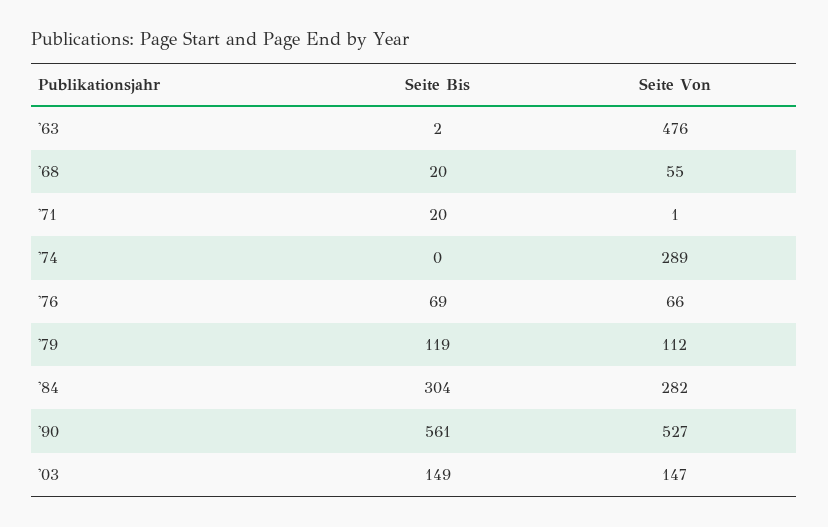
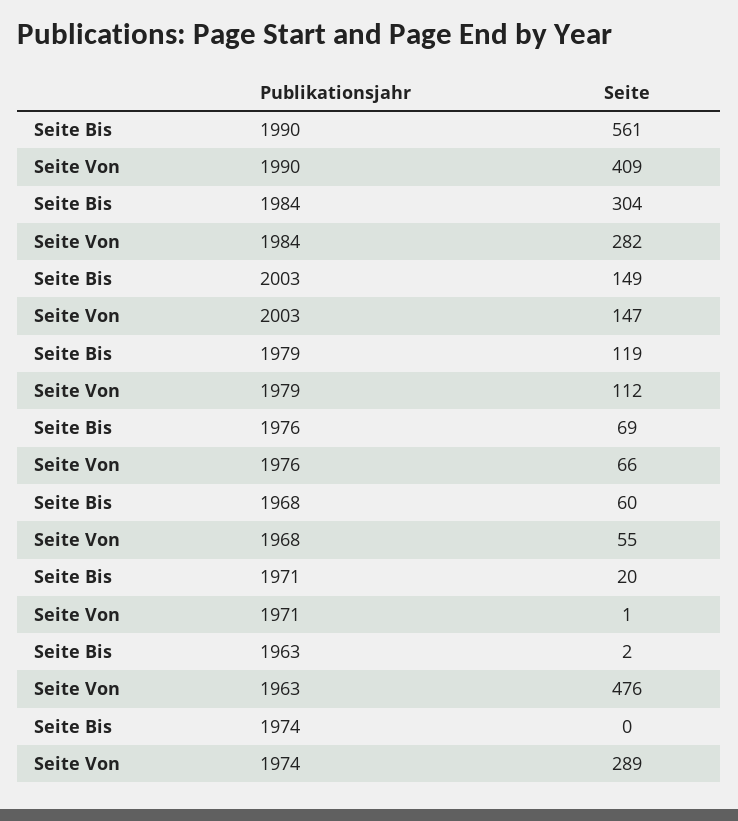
  {
    "Seite Bis": {
      "'63": 2,
-     "'68": 20,
+     "'68": 60,
      "'71": 20,
      "'74": 0,
      "'76": 69,
      "'79": 119,
      "'84": 304,
      "'90": 561,
      "'03": 149
    },
    "Seite Von": {
      "'63": 476,
      "'68": 55,
      "'71": 1,
      "'74": 289,
      "'76": 66,
      "'79": 112,
      "'84": 282,
-     "'90": 527,
+     "'90": 409,
      "'03": 147
    }
  }

